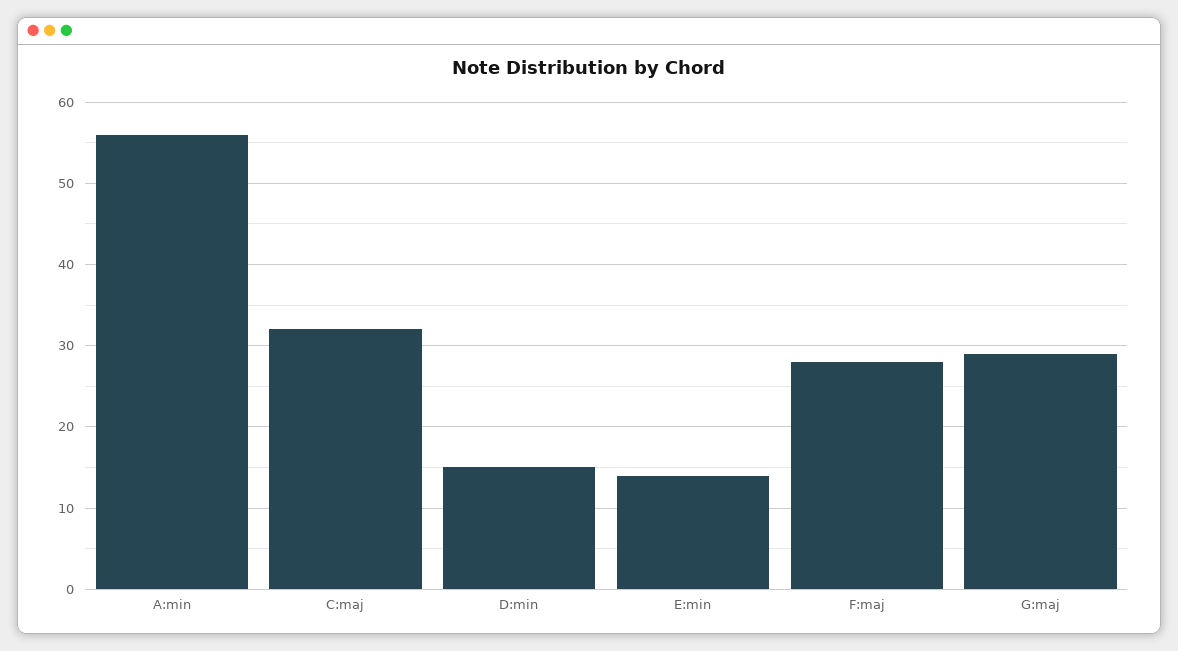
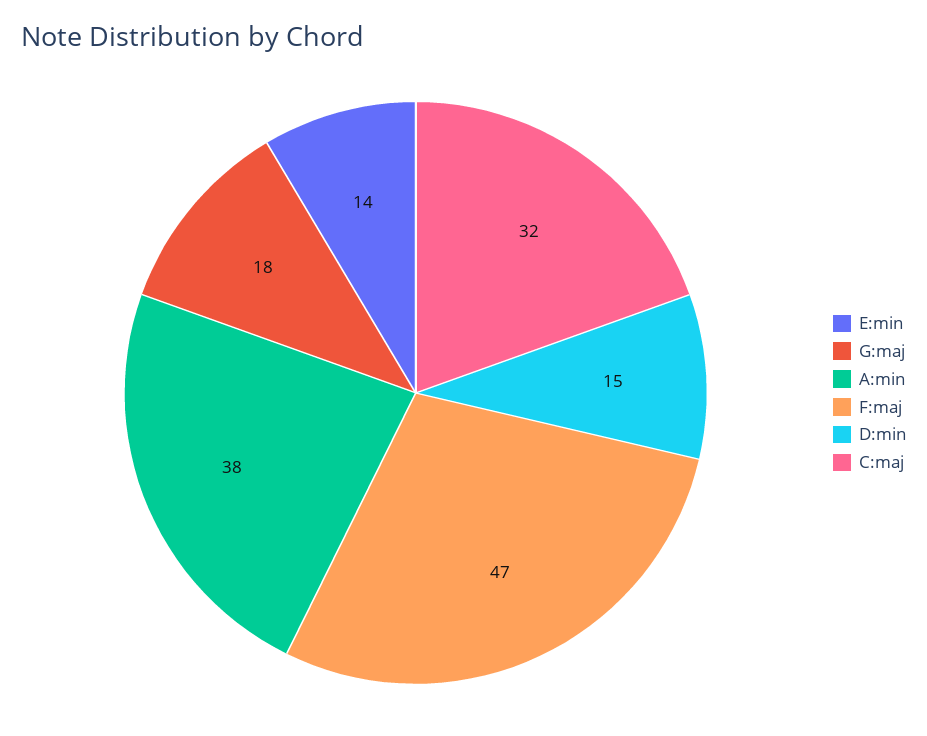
  {
-   "A:min": 56,
+   "A:min": 38,
    "C:maj": 32,
    "D:min": 15,
    "E:min": 14,
-   "F:maj": 28,
+   "F:maj": 47,
-   "G:maj": 29
+   "G:maj": 18
  }

